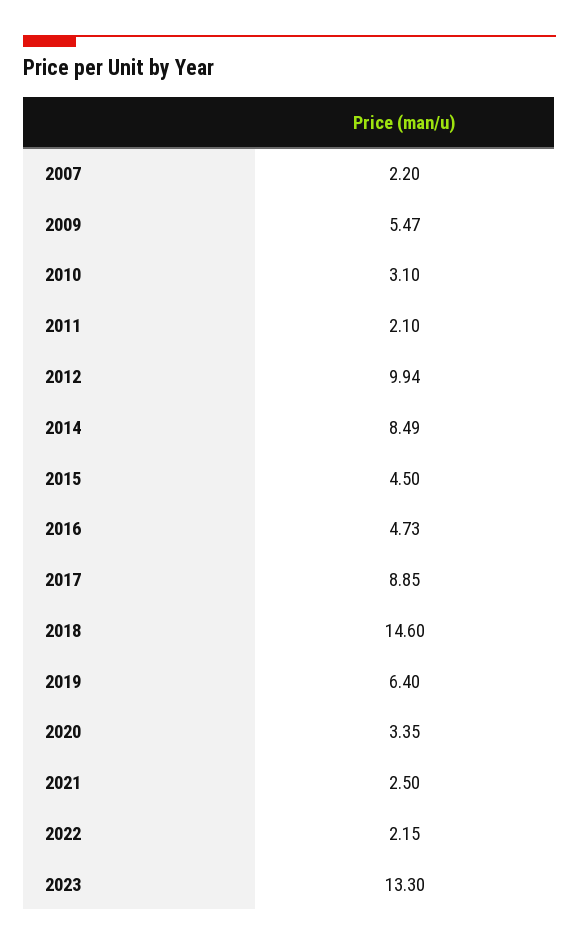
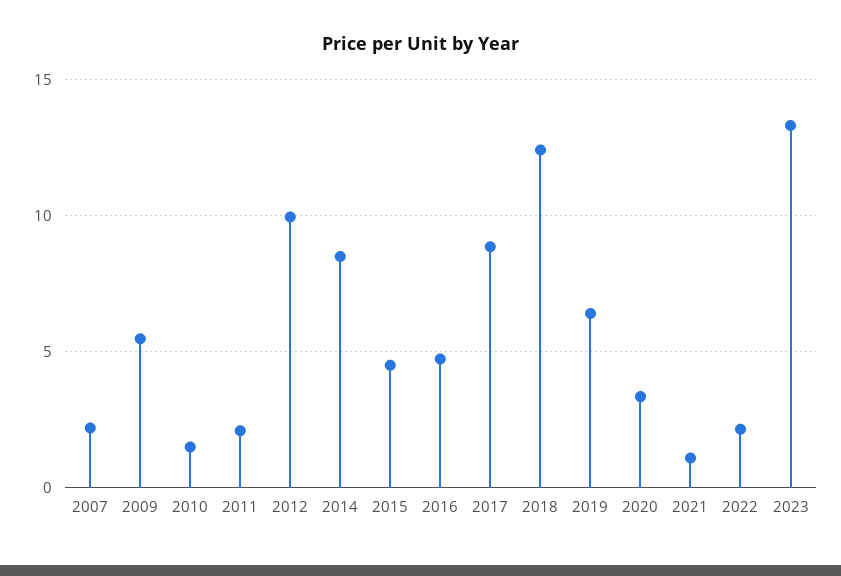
  {
    "2007": 2.2,
    "2009": 5.47,
-   "2010": 3.1,
+   "2010": 1.5,
    "2011": 2.1,
    "2012": 9.94,
    "2014": 8.49,
    "2015": 4.5,
    "2016": 4.73,
    "2017": 8.85,
-   "2018": 14.6,
+   "2018": 12.5,
    "2019": 6.4,
    "2020": 3.35,
-   "2021": 2.5,
+   "2021": 1,
    "2022": 2.15,
    "2023": 13.3
  }

